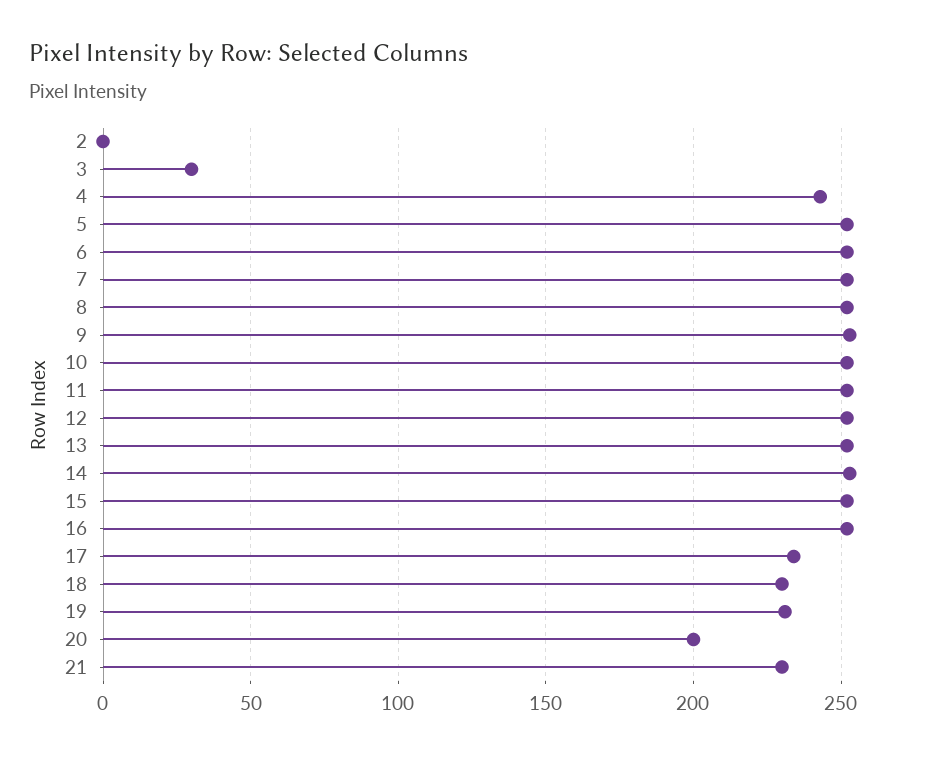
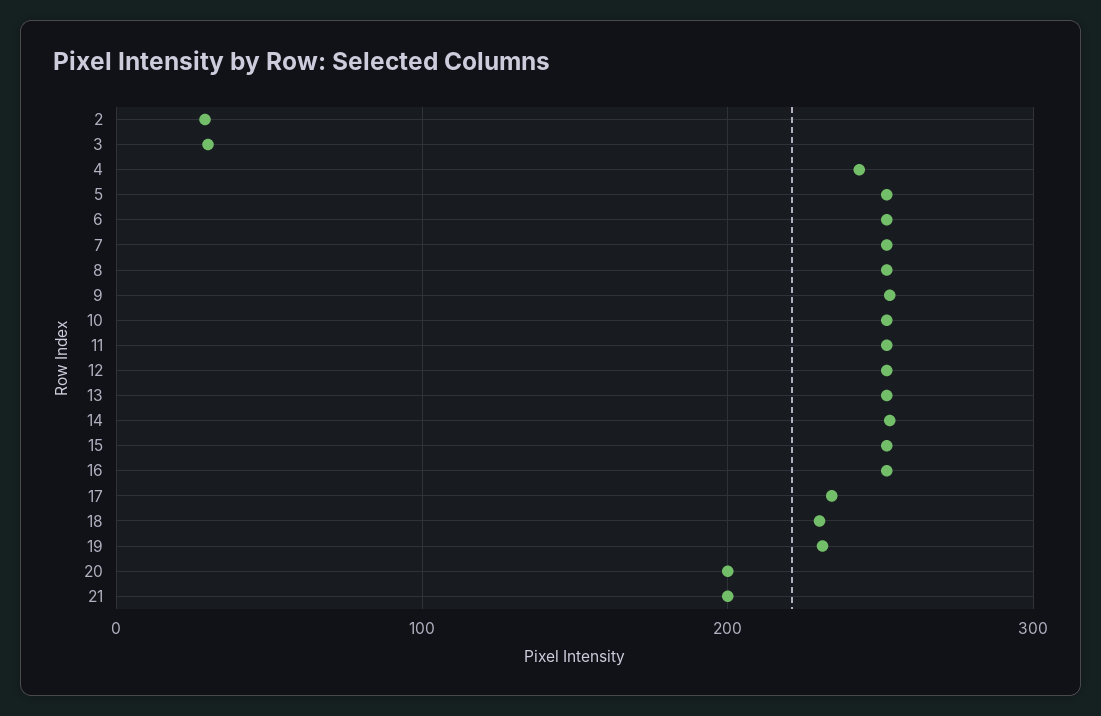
  {
-   "2": 0,
+   "2": 30,
    "3": 30,
    "4": 245,
    "5": 250,
    "6": 250,
    "7": 250,
    "8": 250,
    "9": 255,
    "10": 250,
    "11": 250,
    "12": 250,
    "13": 250,
    "14": 255,
    "15": 250,
    "16": 250,
    "17": 235,
    "18": 230,
    "19": 230,
    "20": 200,
-   "21": 230
+   "21": 200
  }

